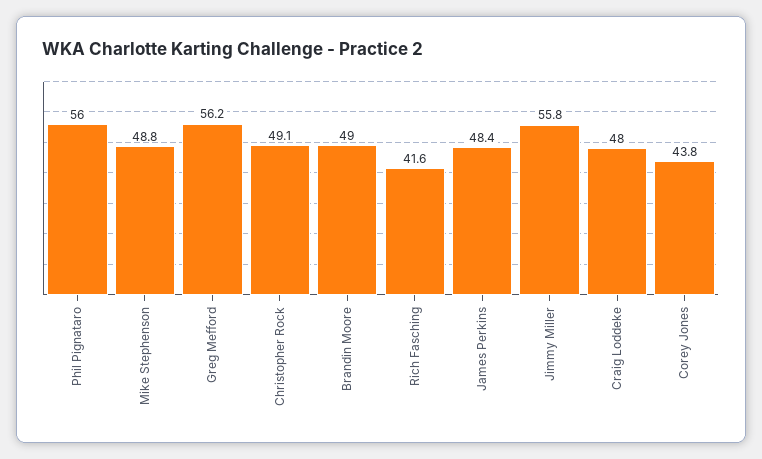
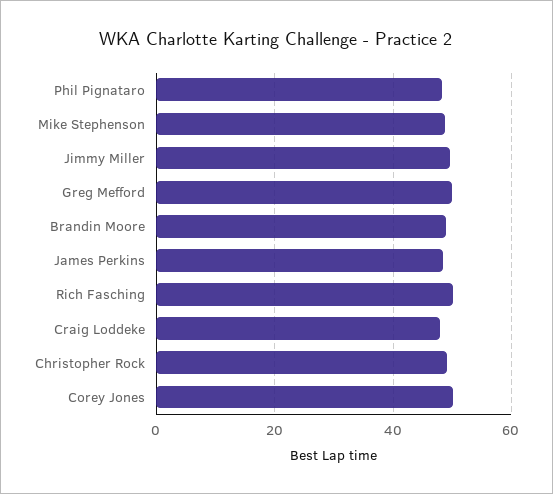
  {
-   "Phil Pignataro": 56,
+   "Phil Pignataro": 48,
    "Mike Stephenson": 48.8,
-   "Greg Mefford": 56.2,
+   "Greg Mefford": 50,
    "Christopher Rock": 49.1,
    "Brandin Moore": 49,
-   "Rich Fasching": 41.6,
+   "Rich Fasching": 50,
    "James Perkins": 48.4,
-   "Jimmy Miller": 55.8,
+   "Jimmy Miller": 50,
    "Craig Loddeke": 48,
-   "Corey Jones": 43.8
+   "Corey Jones": 50
  }

